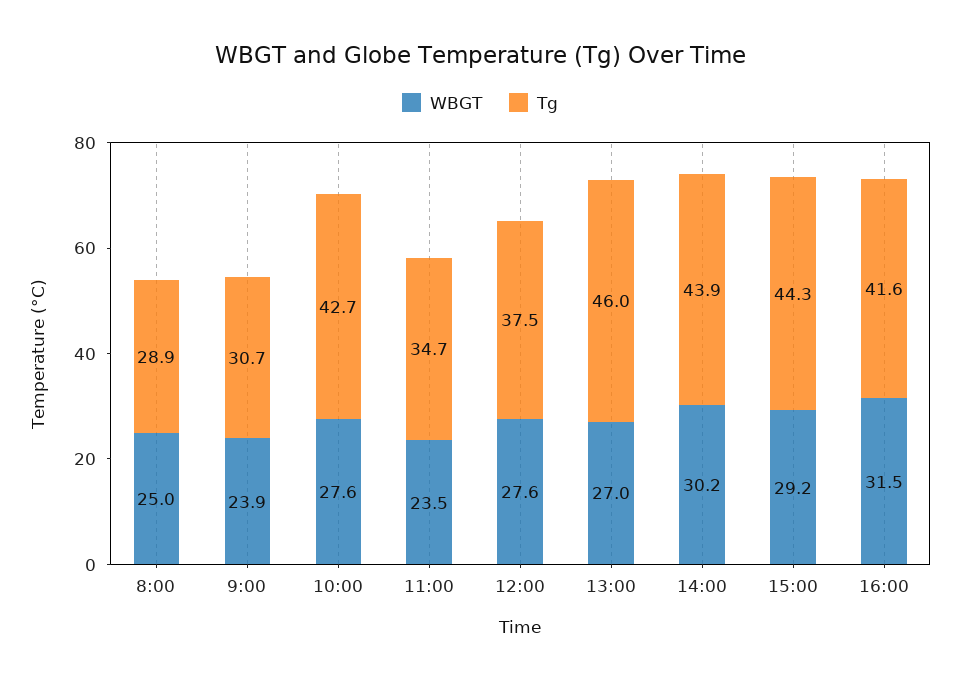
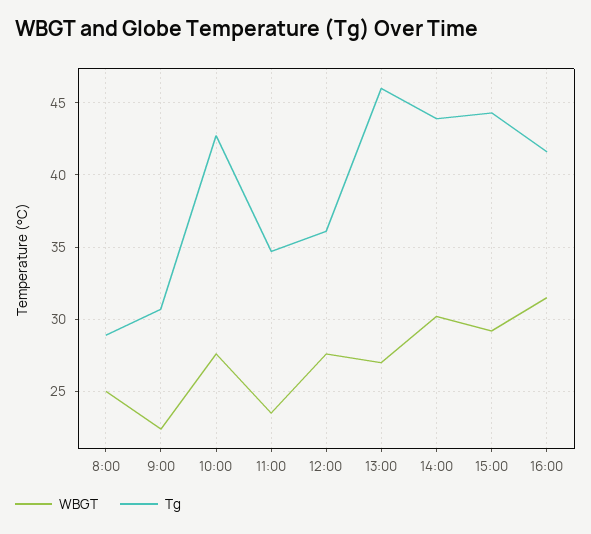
  {
    "WBGT": {
      "8:00": 25,
-     "9:00": 23.9,
+     "9:00": 22.5,
      "10:00": 27.6,
      "11:00": 23.5,
      "12:00": 27.6,
      "13:00": 27,
      "14:00": 30.2,
      "15:00": 29.2,
      "16:00": 31.5
    },
    "Tg": {
      "8:00": 28.9,
      "9:00": 30.7,
      "10:00": 42.7,
      "11:00": 34.7,
-     "12:00": 37.5,
+     "12:00": 36,
      "13:00": 46,
      "14:00": 43.9,
      "15:00": 44.3,
      "16:00": 41.6
    }
  }

